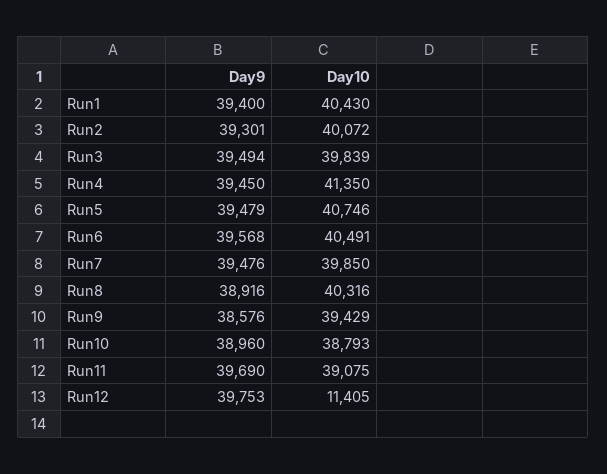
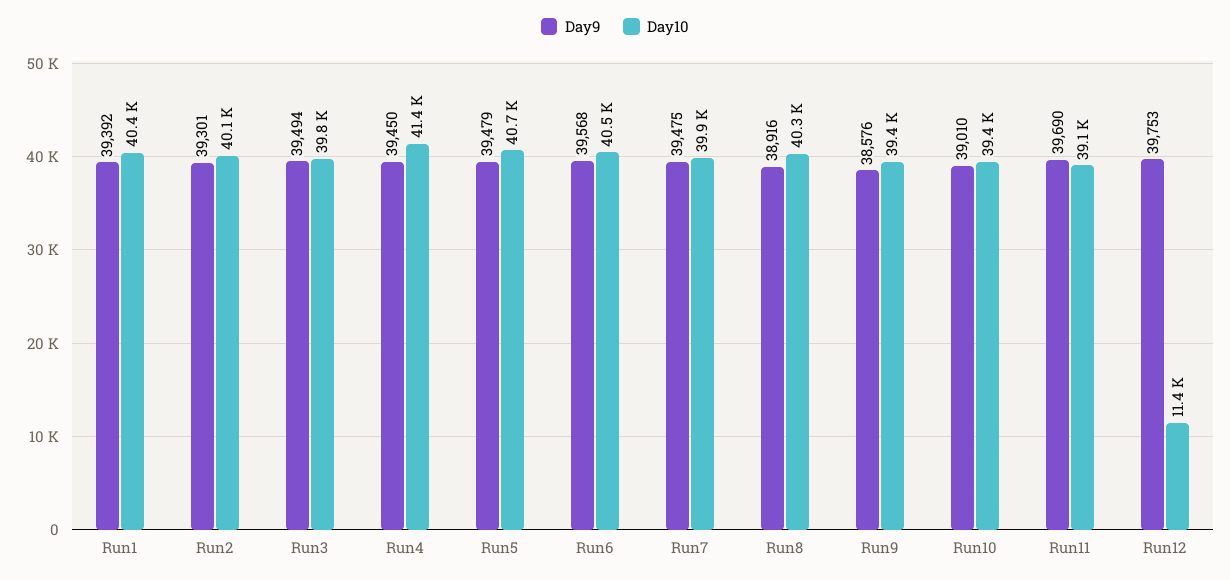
  {
    "Day9": {
-     "Run1": 39400,
+     "Run1": 39392,
      "Run2": 39301,
      "Run3": 39494,
      "Run4": 39450,
      "Run5": 39479,
      "Run6": 39568,
-     "Run7": 39476,
+     "Run7": 39475,
      "Run8": 38916,
      "Run9": 38576,
-     "Run10": 38960,
+     "Run10": 39010,
      "Run11": 39690,
      "Run12": 39753
    },
    "Day10": {
      "Run1": 40430,
      "Run2": 40072,
      "Run3": 39839,
      "Run4": 41350,
      "Run5": 40746,
      "Run6": 40491,
      "Run7": 39850,
      "Run8": 40316,
      "Run9": 39429,
-     "Run10": 38793,
+     "Run10": 39400,
      "Run11": 39075,
      "Run12": 11405
    }
  }

